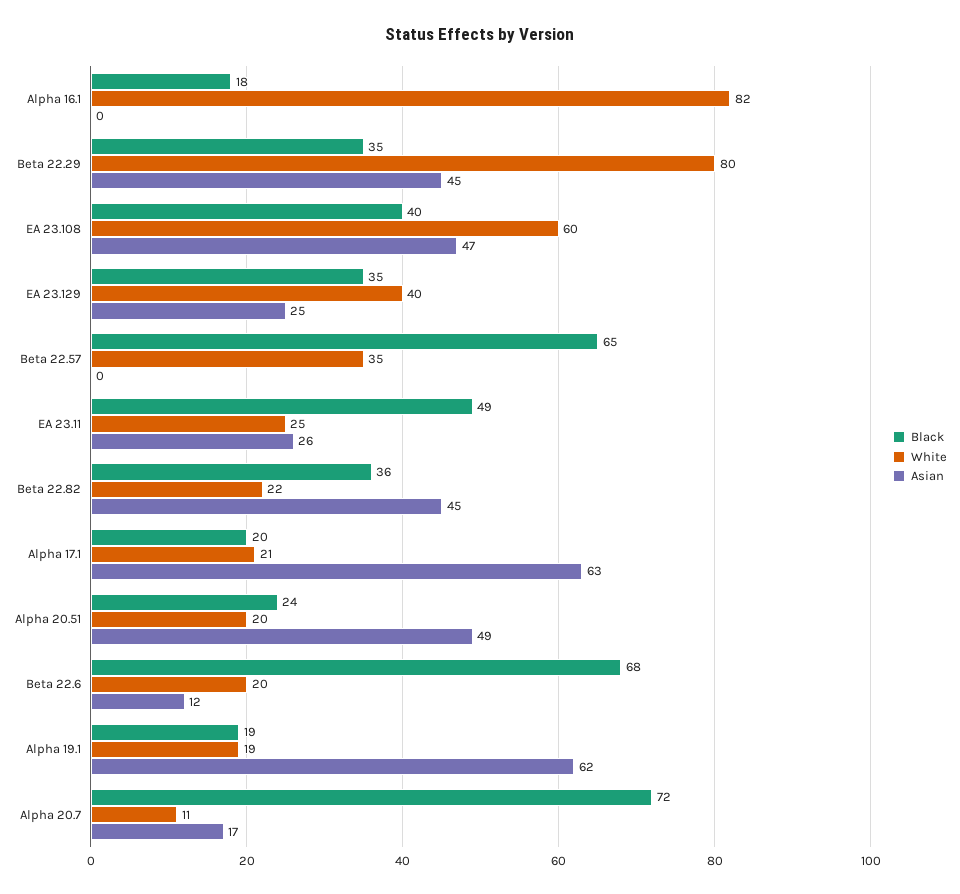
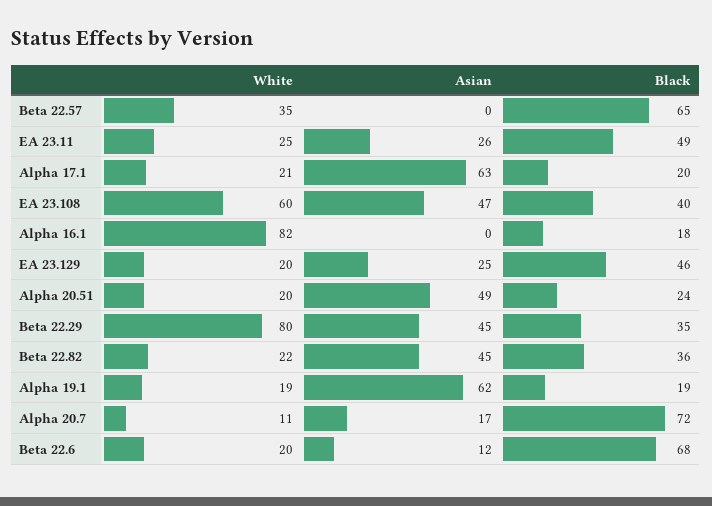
  {
    "Black": {
      "Alpha 16.1": 18,
      "Beta 22.29": 35,
      "EA 23.108": 40,
-     "EA 23.129": 35,
+     "EA 23.129": 46,
      "Beta 22.57": 65,
      "EA 23.11": 49,
      "Beta 22.82": 36,
      "Alpha 17.1": 20,
      "Alpha 20.51": 24,
      "Beta 22.6": 68,
      "Alpha 19.1": 19,
      "Alpha 20.7": 72
    },
    "White": {
      "Alpha 16.1": 82,
      "Beta 22.29": 80,
      "EA 23.108": 60,
-     "EA 23.129": 40,
+     "EA 23.129": 20,
      "Beta 22.57": 35,
      "EA 23.11": 25,
      "Beta 22.82": 22,
      "Alpha 17.1": 21,
      "Alpha 20.51": 20,
      "Beta 22.6": 20,
      "Alpha 19.1": 19,
      "Alpha 20.7": 11
    },
    "Asian": {
      "Alpha 16.1": 0,
      "Beta 22.29": 45,
      "EA 23.108": 47,
      "EA 23.129": 25,
      "Beta 22.57": 0,
      "EA 23.11": 26,
      "Beta 22.82": 45,
      "Alpha 17.1": 63,
      "Alpha 20.51": 49,
      "Beta 22.6": 12,
      "Alpha 19.1": 62,
      "Alpha 20.7": 17
    }
  }

